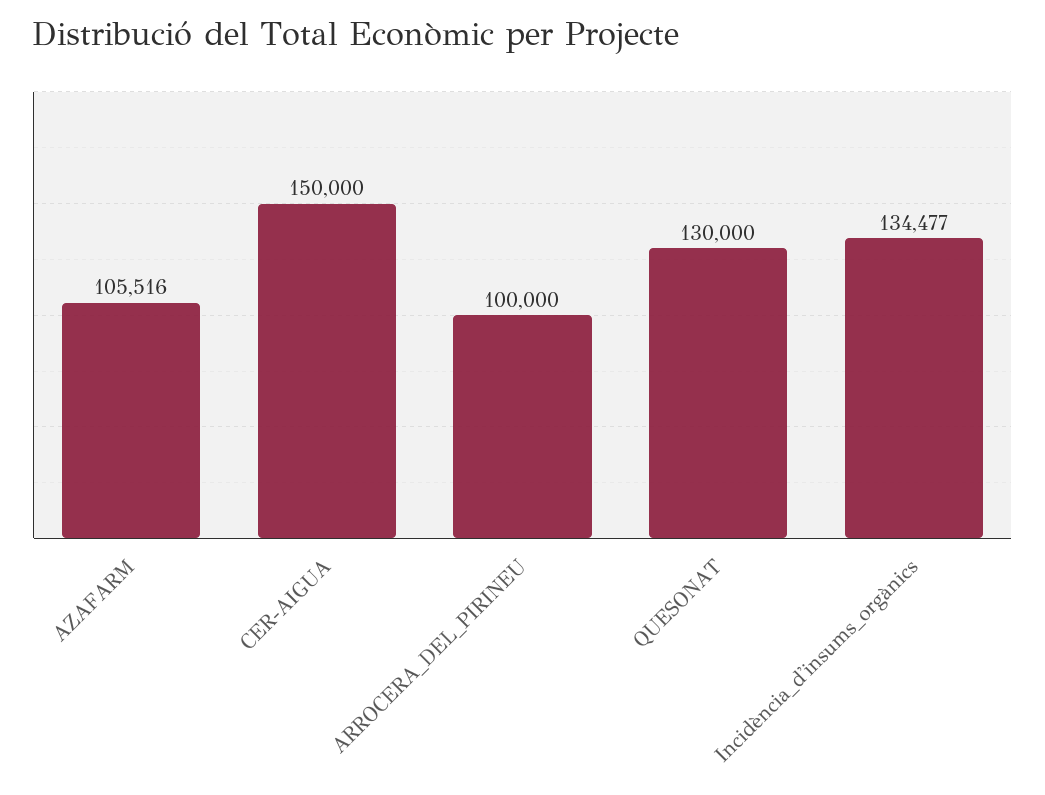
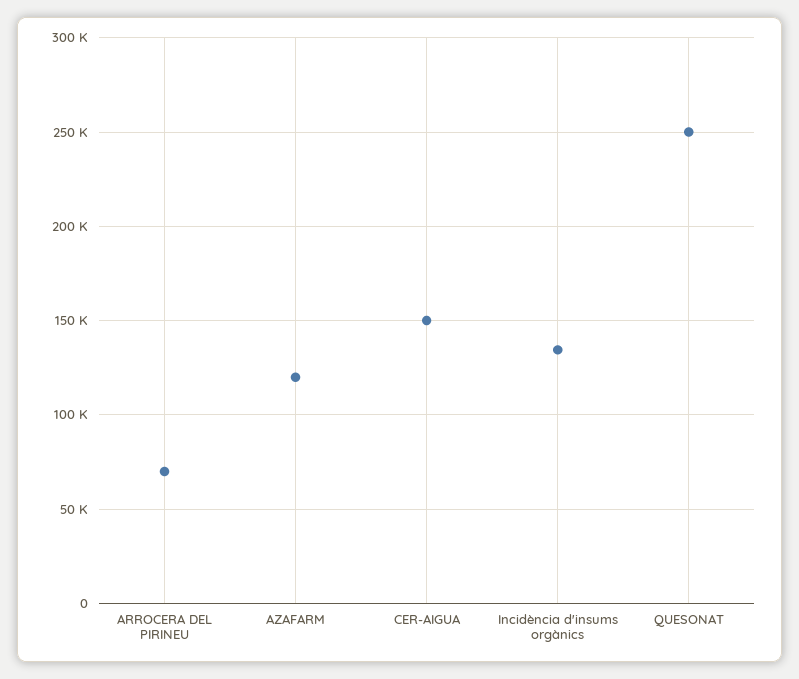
  {
-   "AZAFARM": 105516,
+   "AZAFARM": 120000,
    "CER-AIGUA": 150000,
-   "ARROCERA_DEL_PIRINEU": 100000,
+   "ARROCERA_DEL_PIRINEU": 70000,
-   "QUESONAT": 130000,
+   "QUESONAT": 250000,
    "Incidència_d'insums_orgànics": 134477
  }

